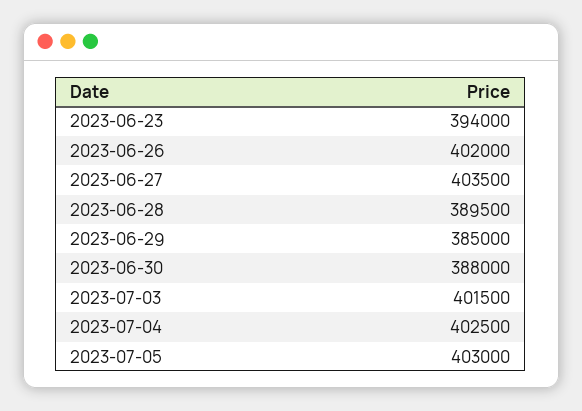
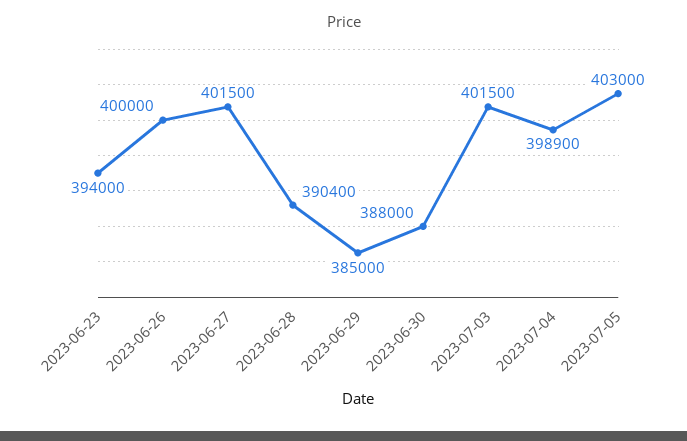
  {
    "2023-06-23": 394000,
-   "2023-06-26": 402000,
+   "2023-06-26": 400000,
-   "2023-06-27": 403500,
+   "2023-06-27": 401500,
-   "2023-06-28": 389500,
+   "2023-06-28": 390400,
    "2023-06-29": 385000,
    "2023-06-30": 388000,
    "2023-07-03": 401500,
-   "2023-07-04": 402500,
+   "2023-07-04": 398900,
    "2023-07-05": 403000
  }

